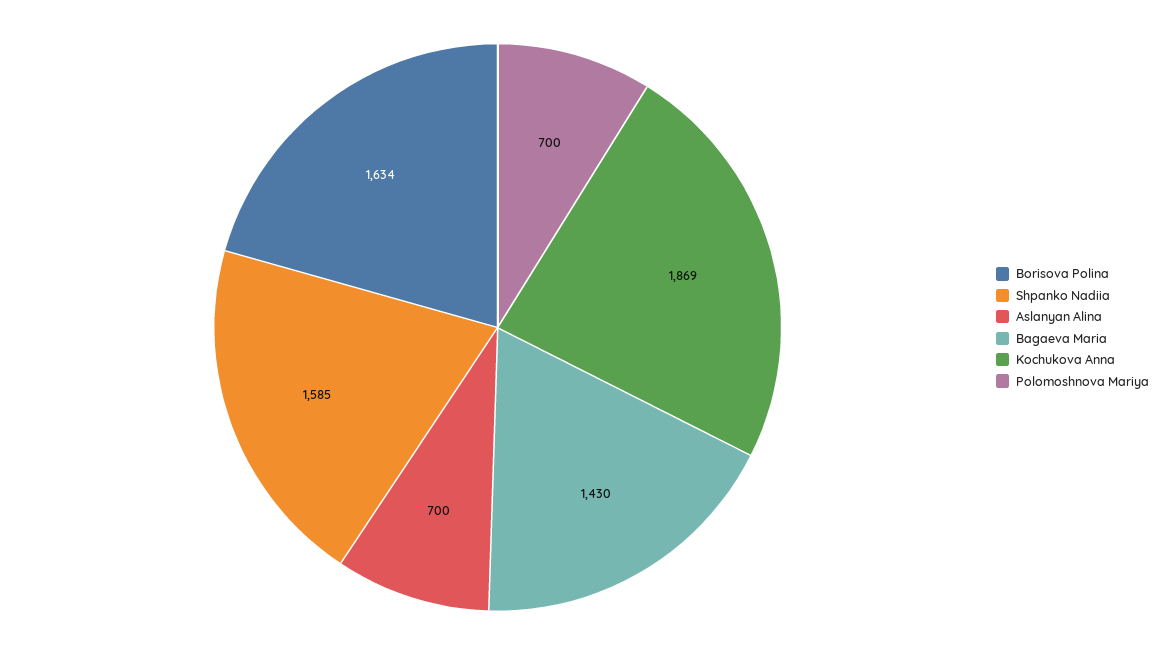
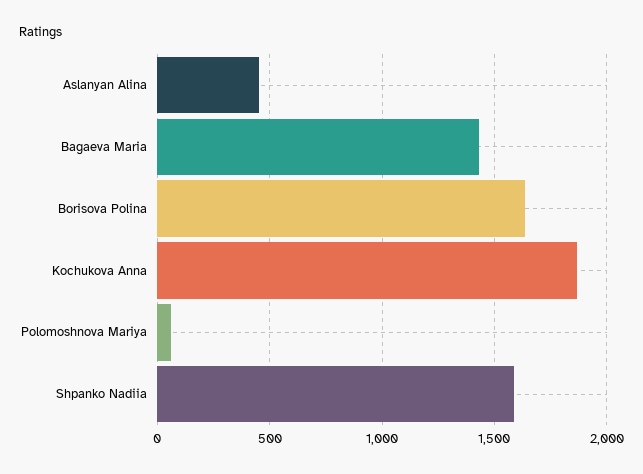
  {
    "Borisova Polina": 1634,
    "Shpanko Nadiia": 1585,
-   "Aslanyan Alina": 700,
+   "Aslanyan Alina": 450,
    "Bagaeva Maria": 1430,
    "Kochukova Anna": 1869,
-   "Polomoshnova Mariya": 700
+   "Polomoshnova Mariya": 50
  }

